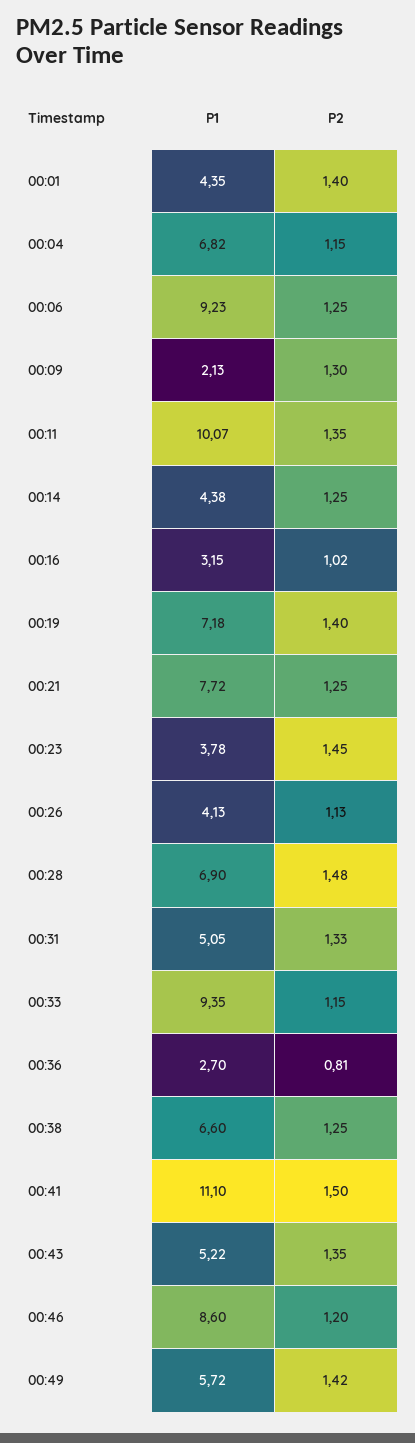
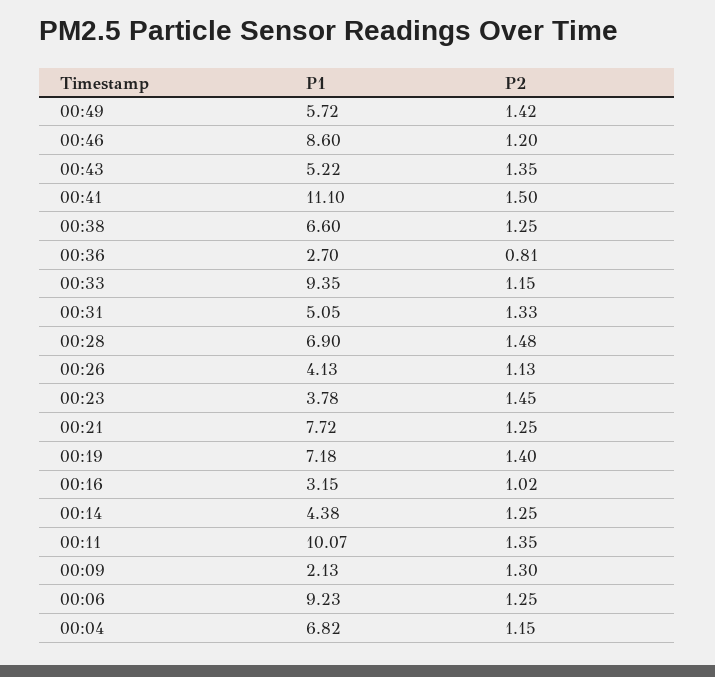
  {
    "P1": {
-     "00:01": 4.35,
      "00:04": 6.82,
      "00:06": 9.23,
      "00:09": 2.13,
      "00:11": 10.07,
      "00:14": 4.38,
      "00:16": 3.15,
      "00:19": 7.18,
      "00:21": 7.72,
      "00:23": 3.78,
      "00:26": 4.13,
      "00:28": 6.9,
      "00:31": 5.05,
      "00:33": 9.35,
      "00:36": 2.7,
      "00:38": 6.6,
      "00:41": 11.1,
      "00:43": 5.22,
      "00:46": 8.6,
      "00:49": 5.72
    },
    "P2": {
-     "00:01": 1.4,
      "00:04": 1.15,
      "00:06": 1.25,
      "00:09": 1.3,
      "00:11": 1.35,
      "00:14": 1.25,
      "00:16": 1.02,
      "00:19": 1.4,
      "00:21": 1.25,
      "00:23": 1.45,
      "00:26": 1.13,
      "00:28": 1.48,
      "00:31": 1.33,
      "00:33": 1.15,
      "00:36": 0.81,
      "00:38": 1.25,
      "00:41": 1.5,
      "00:43": 1.35,
      "00:46": 1.2,
      "00:49": 1.42
    }
  }

